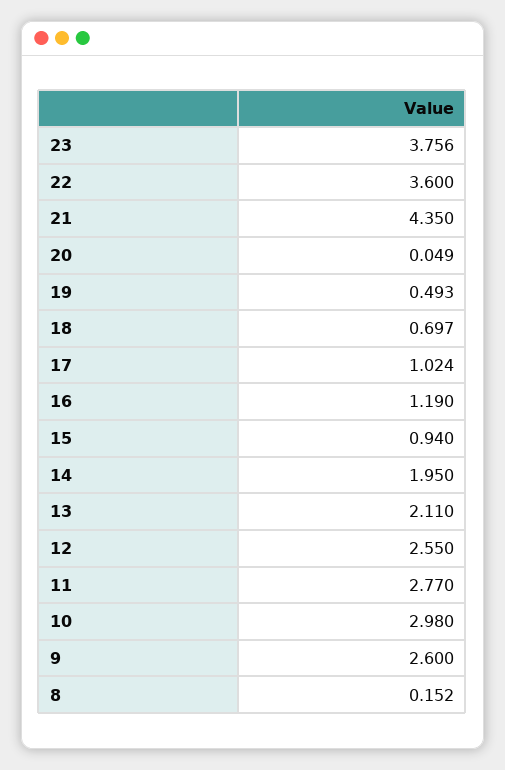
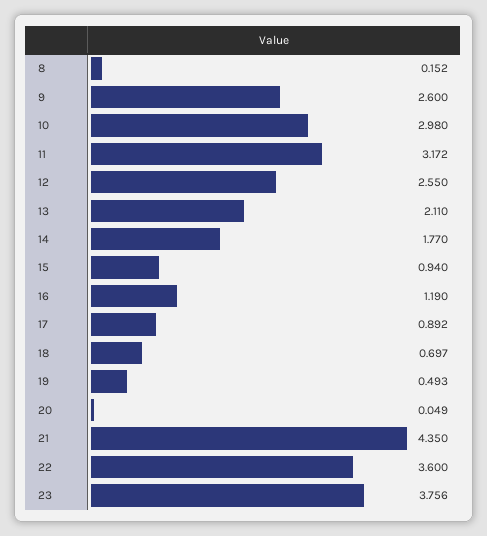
  {
    "23": 3.756,
    "22": 3.6,
    "21": 4.35,
    "20": 0.049,
    "19": 0.493,
    "18": 0.697,
-   "17": 1.024,
+   "17": 0.892,
    "16": 1.19,
    "15": 0.94,
-   "14": 1.95,
+   "14": 1.77,
    "13": 2.11,
    "12": 2.55,
-   "11": 2.77,
+   "11": 3.172,
    "10": 2.98,
    "9": 2.6,
    "8": 0.152
  }

